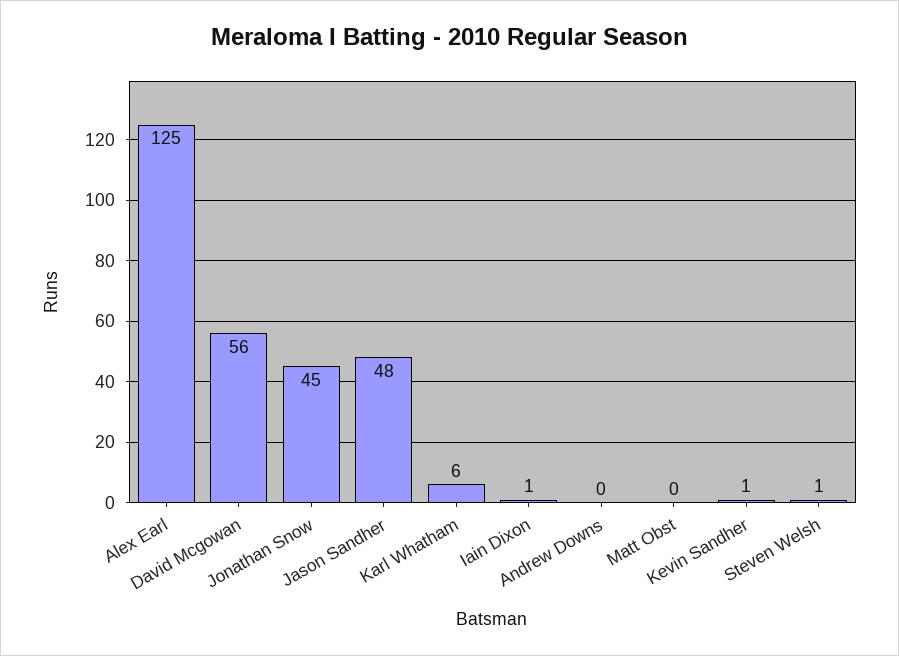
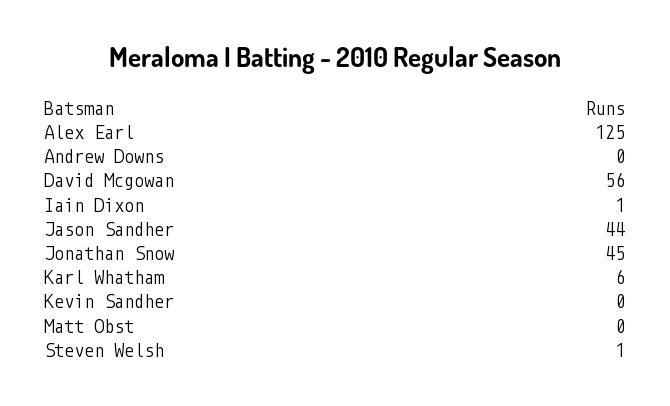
  {
    "Alex Earl": 125,
    "David Mcgowan": 56,
    "Jonathan Snow": 45,
-   "Jason Sandher": 48,
+   "Jason Sandher": 44,
    "Karl Whatham": 6,
    "Iain Dixon": 1,
    "Andrew Downs": 0,
    "Matt Obst": 0,
-   "Kevin Sandher": 1,
+   "Kevin Sandher": 0,
    "Steven Welsh": 1
  }

